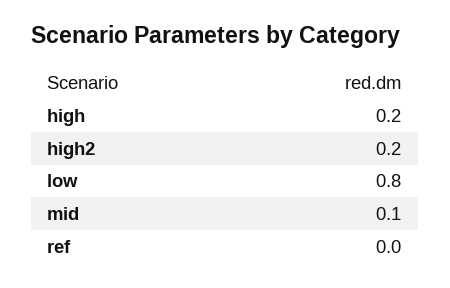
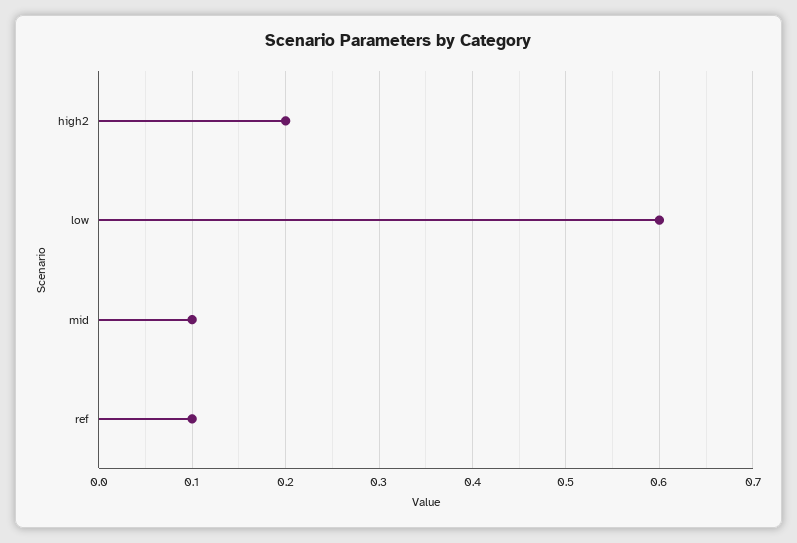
  {
-   "high": 0.2,
    "high2": 0.2,
-   "low": 0.8,
+   "low": 0.6,
    "mid": 0.1,
-   "ref": 0
+   "ref": 0.1
  }

